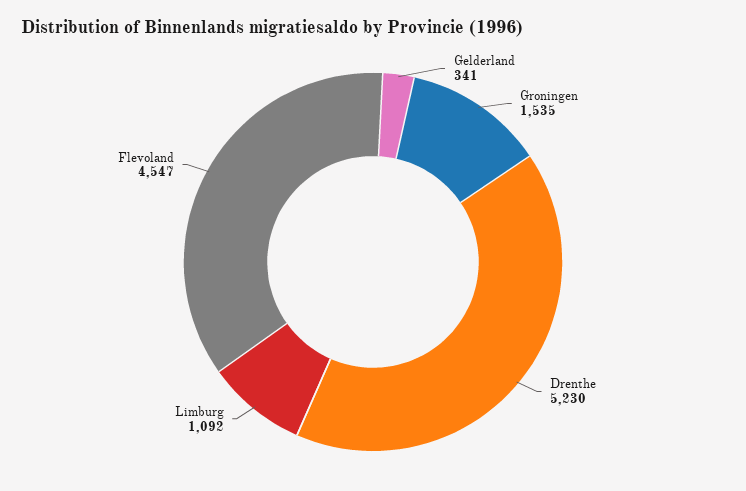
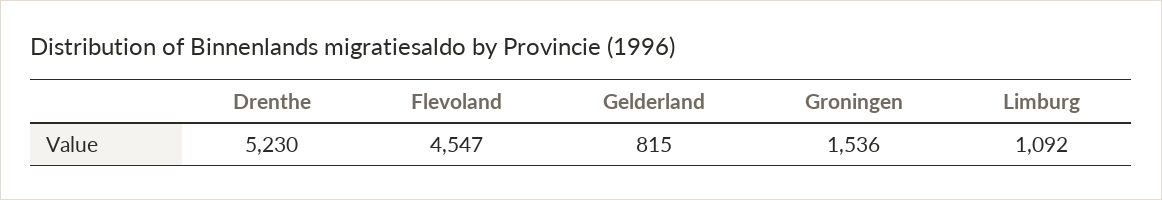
  {
-   "Gelderland": 341,
+   "Gelderland": 815,
-   "Groningen": 1535,
+   "Groningen": 1536,
    "Drenthe": 5230,
    "Limburg": 1092,
    "Flevoland": 4547
  }

